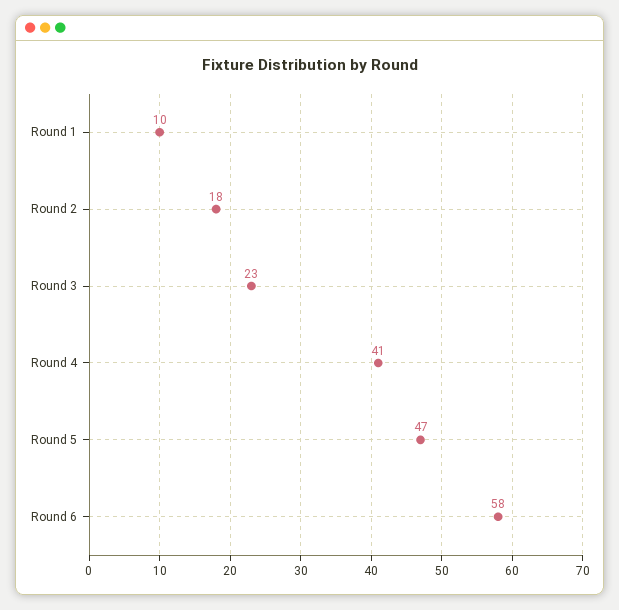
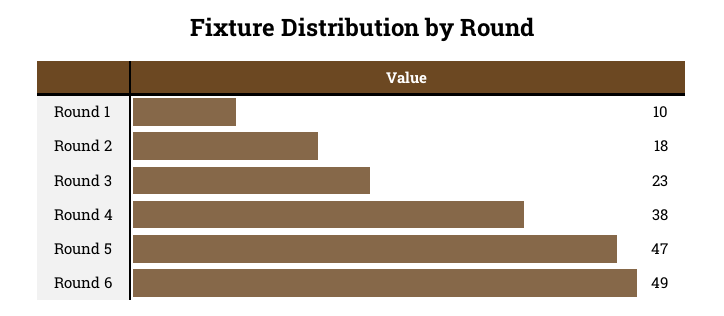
  {
    "Round 1": 10,
    "Round 2": 18,
    "Round 3": 23,
-   "Round 4": 41,
+   "Round 4": 38,
    "Round 5": 47,
-   "Round 6": 58
+   "Round 6": 49
  }

